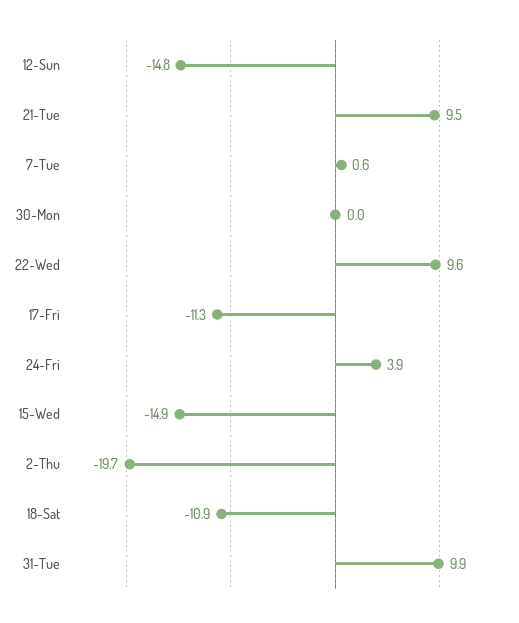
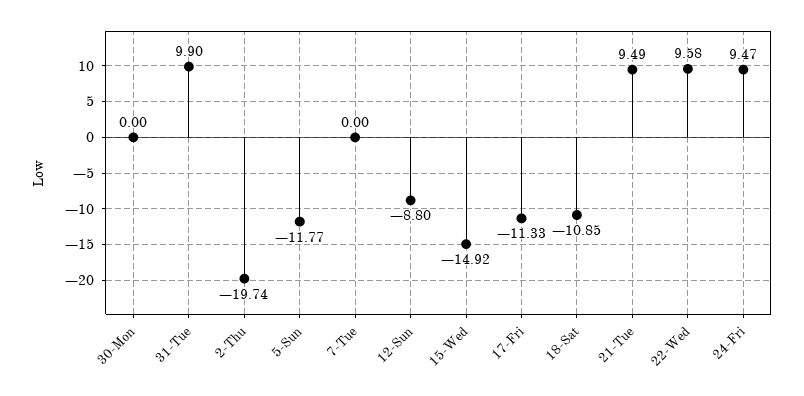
  {
-   "12-Sun": -14.8,
+   "12-Sun": -8.8,
    "21-Tue": 9.49,
-   "7-Tue": 0.6,
+   "7-Tue": 0,
    "30-Mon": 0,
    "22-Wed": 9.58,
    "17-Fri": -11.33,
-   "24-Fri": 3.9,
+   "24-Fri": 9.47,
    "15-Wed": -14.92,
    "2-Thu": -19.74,
    "18-Sat": -10.85,
-   "31-Tue": 9.9
+   "31-Tue": 9.9,
+   "5-Sun": -11.77
  }

